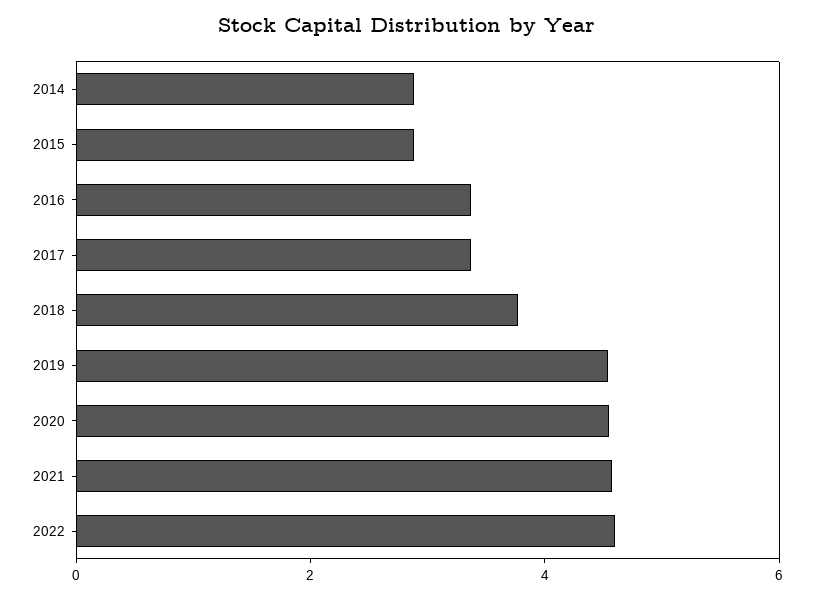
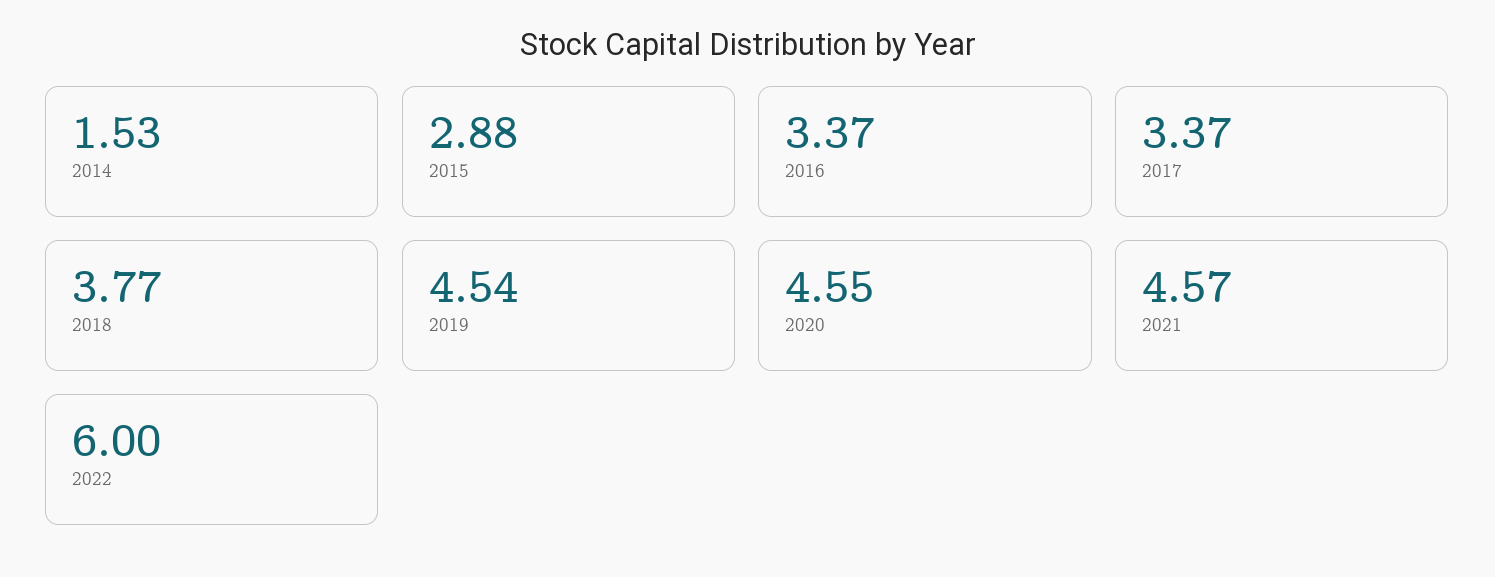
  {
-   "2014": 3,
+   "2014": 1.53,
    "2015": 2.88,
    "2016": 3.37,
    "2017": 3.37,
    "2018": 3.77,
    "2019": 4.54,
    "2020": 4.55,
    "2021": 4.57,
-   "2022": 4.5
+   "2022": 6
  }

